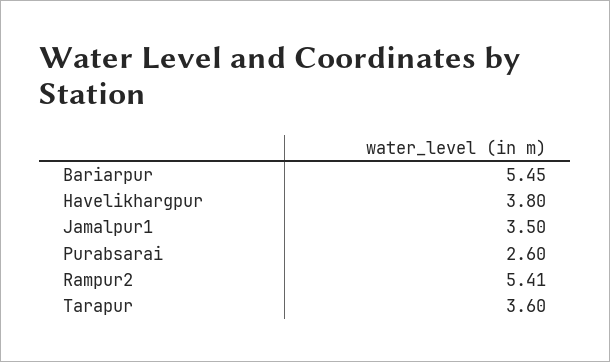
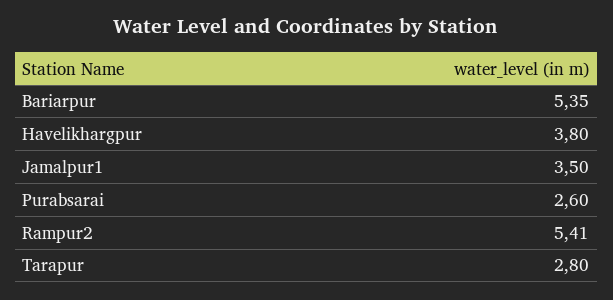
  {
-   "Bariarpur": 5.45,
+   "Bariarpur": 5.35,
    "Havelikhargpur": 3.8,
    "Jamalpur1": 3.5,
    "Purabsarai": 2.6,
    "Rampur2": 5.41,
-   "Tarapur": 3.6
+   "Tarapur": 2.8
  }

